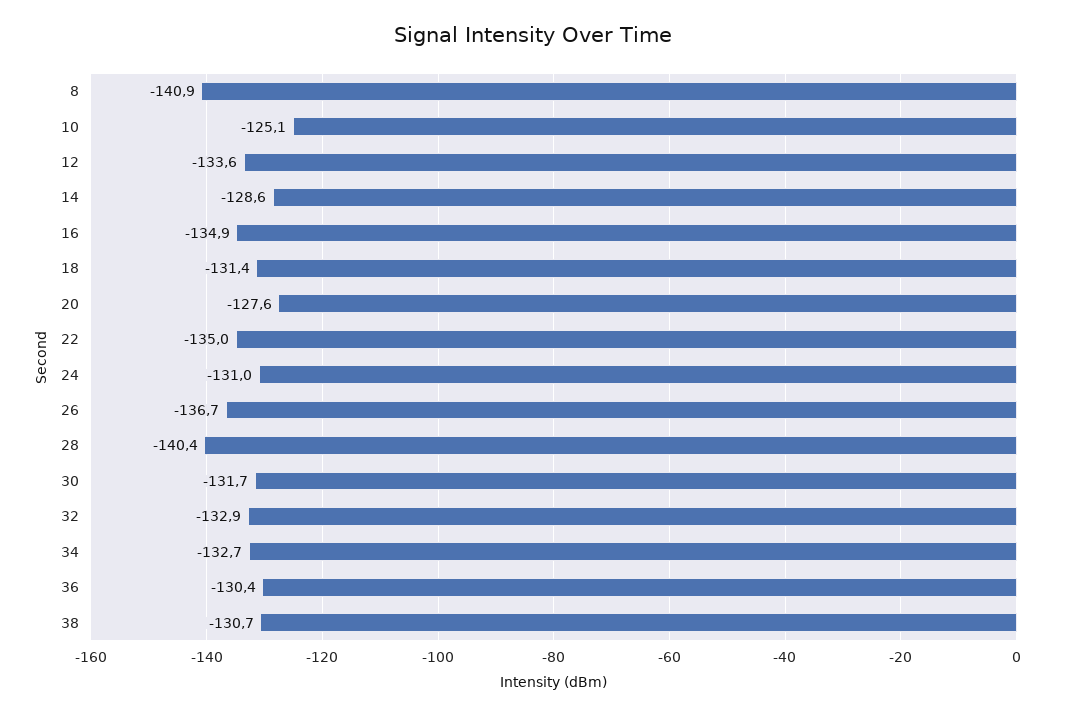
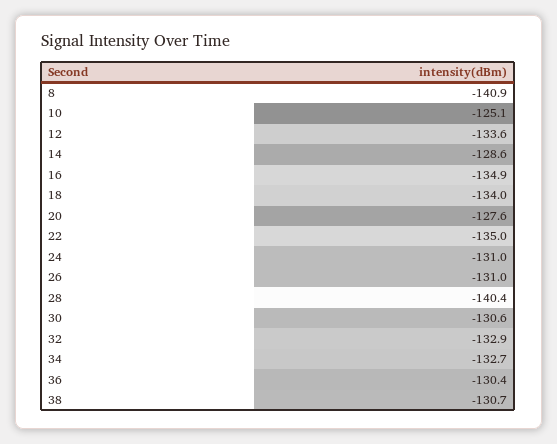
  {
    "8": -140.9,
    "10": -125.1,
    "12": -133.6,
    "14": -128.6,
    "16": -134.9,
-   "18": -131.4,
+   "18": -134,
    "20": -127.6,
    "22": -135,
    "24": -131,
-   "26": -136.7,
+   "26": -131,
    "28": -140.4,
-   "30": -131.7,
+   "30": -130.6,
    "32": -132.9,
    "34": -132.7,
    "36": -130.4,
    "38": -130.7
  }

